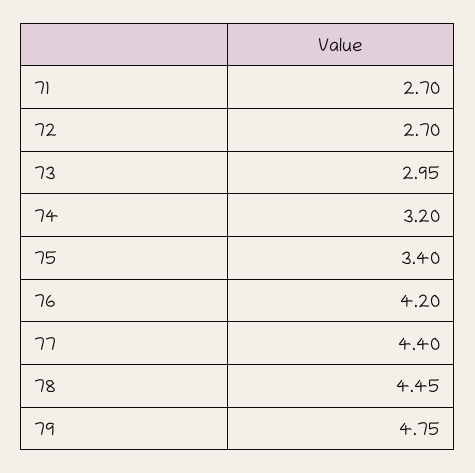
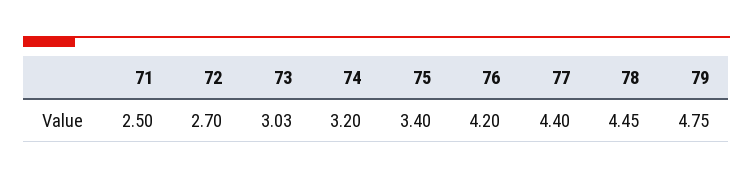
  {
-   "71": 2.7,
+   "71": 2.5,
    "72": 2.7,
-   "73": 2.95,
+   "73": 3.03,
    "74": 3.2,
    "75": 3.4,
    "76": 4.2,
    "77": 4.4,
    "78": 4.45,
    "79": 4.75
  }

